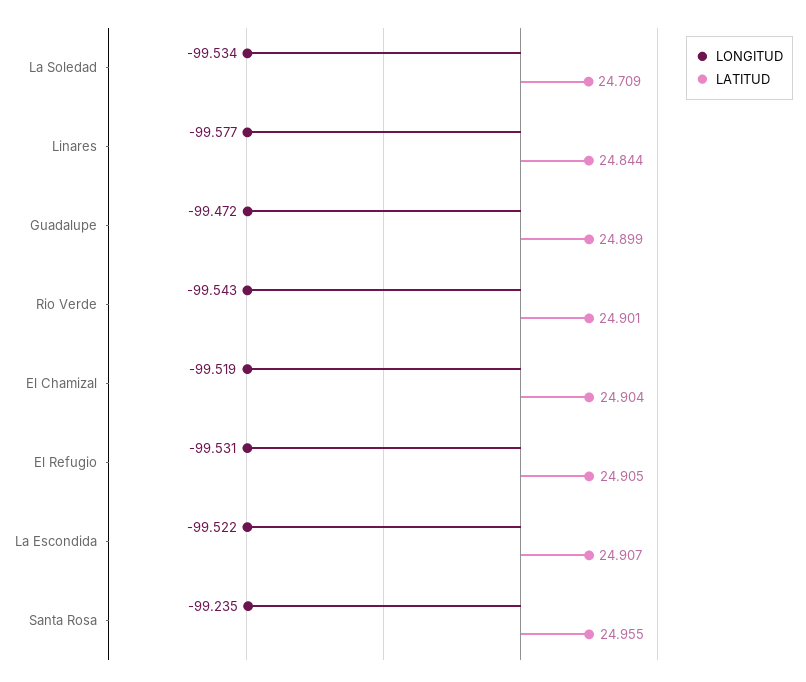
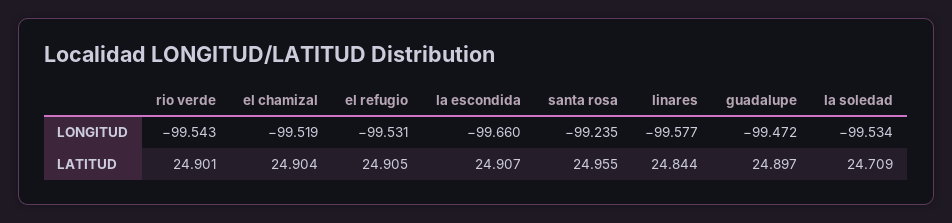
  {
    "LONGITUD": {
      "La Soledad": -99.534,
      "Linares": -99.577,
      "Guadalupe": -99.472,
      "Rio Verde": -99.543,
      "El Chamizal": -99.519,
      "El Refugio": -99.531,
-     "La Escondida": -99.522,
+     "La Escondida": -99.66,
      "Santa Rosa": -99.235
    },
    "LATITUD": {
      "La Soledad": 24.709,
      "Linares": 24.844,
-     "Guadalupe": 24.899,
+     "Guadalupe": 24.897,
      "Rio Verde": 24.901,
      "El Chamizal": 24.904,
      "El Refugio": 24.905,
      "La Escondida": 24.907,
      "Santa Rosa": 24.955
    }
  }

